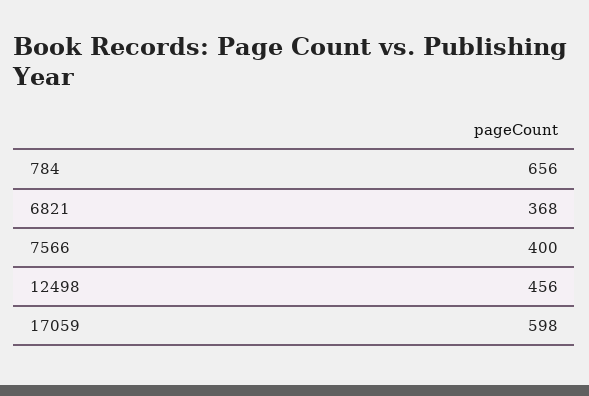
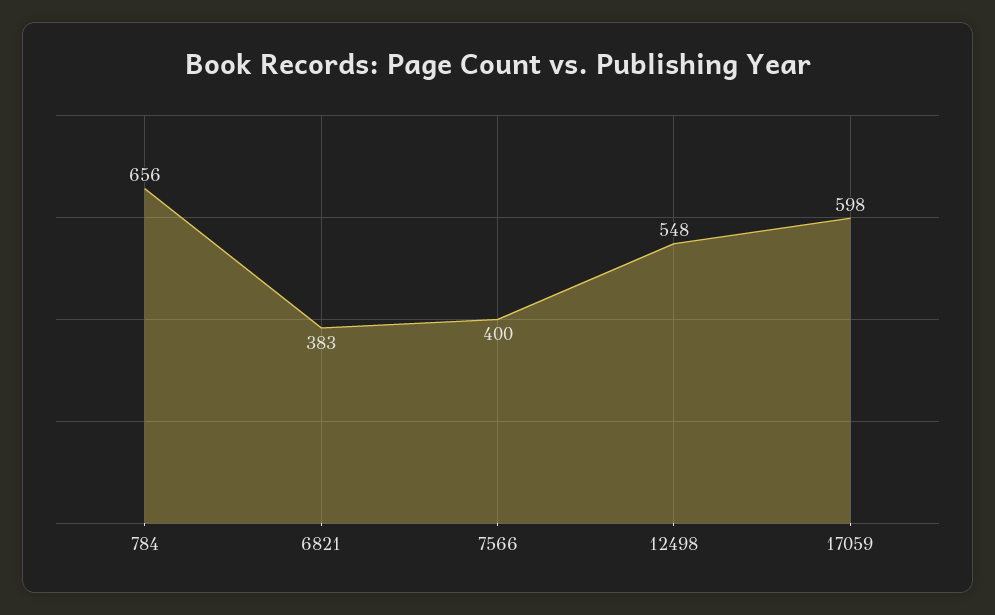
  {
    "784": 656,
-   "6821": 368,
+   "6821": 383,
    "7566": 400,
-   "12498": 456,
+   "12498": 548,
    "17059": 598
  }

